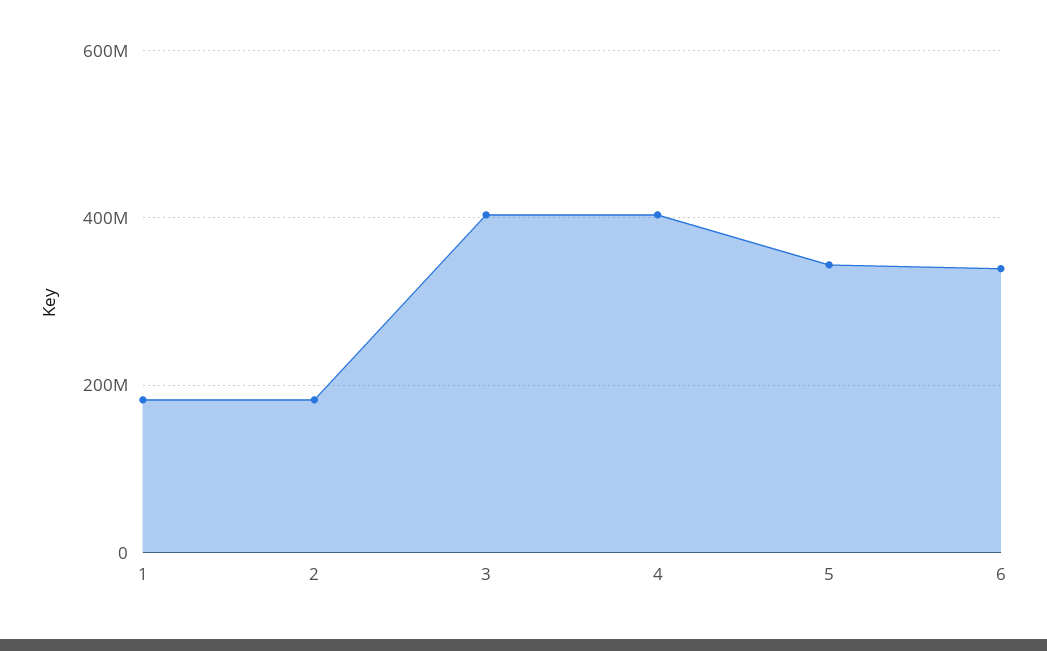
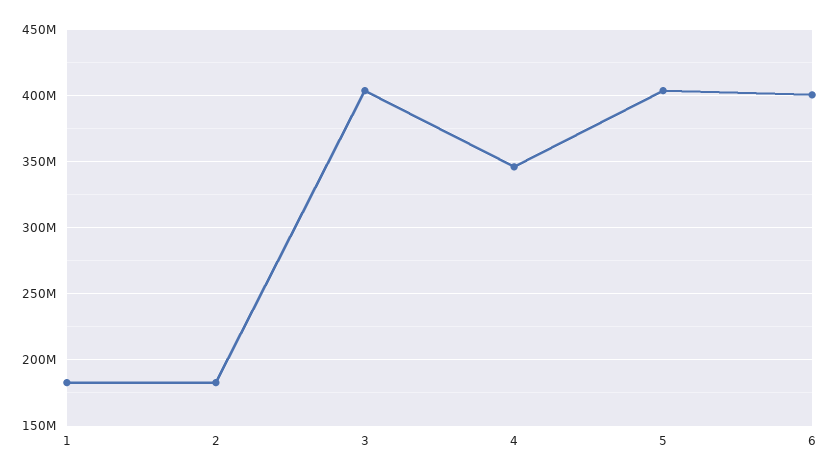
  {
    "1": 185000000,
    "2": 185000000,
    "3": 405000000,
-   "4": 400000000,
+   "4": 345000000,
-   "5": 340000000,
+   "5": 405000000,
-   "6": 340000000
+   "6": 400000000
  }

